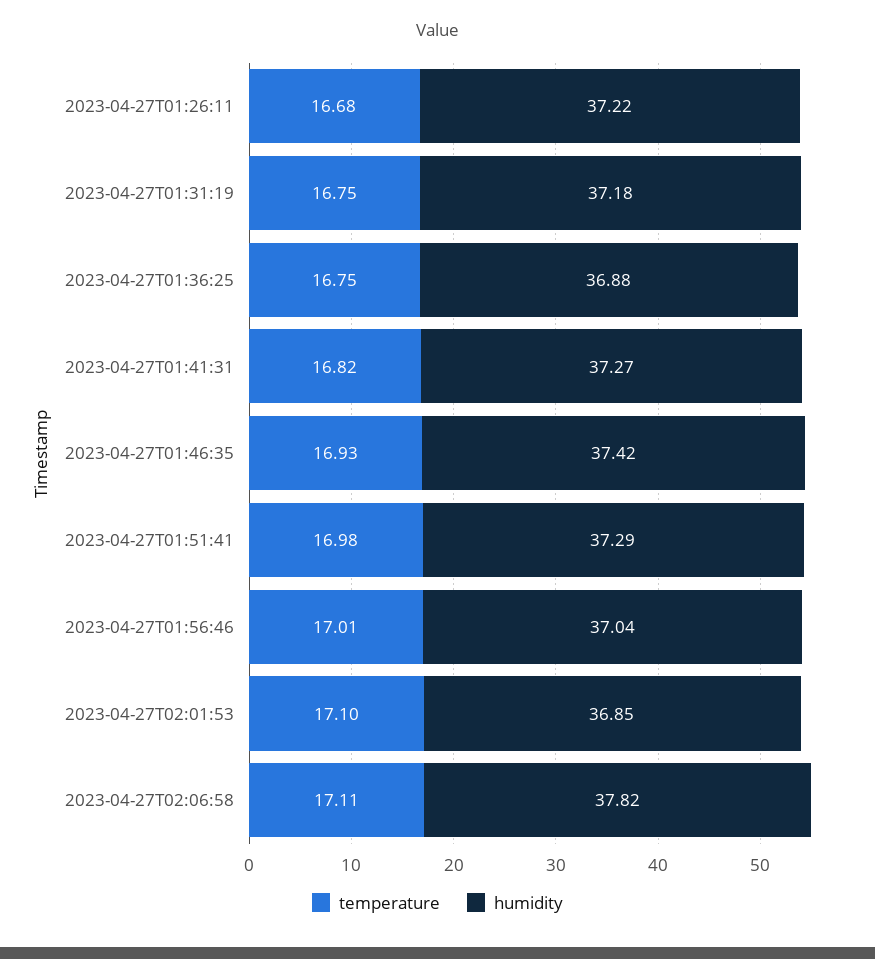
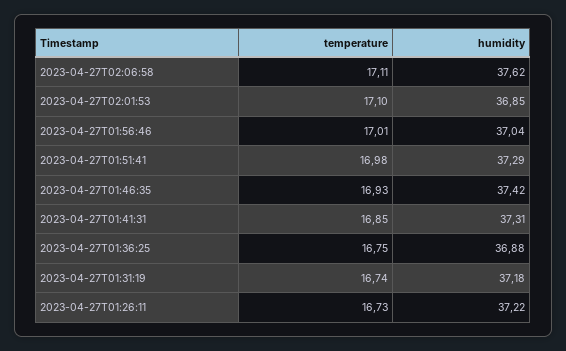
  {
    "temperature": {
-     "2023-04-27T01:26:11": 16.68,
+     "2023-04-27T01:26:11": 16.73,
-     "2023-04-27T01:31:19": 16.75,
+     "2023-04-27T01:31:19": 16.74,
      "2023-04-27T01:36:25": 16.75,
-     "2023-04-27T01:41:31": 16.82,
+     "2023-04-27T01:41:31": 16.85,
      "2023-04-27T01:46:35": 16.93,
      "2023-04-27T01:51:41": 16.98,
      "2023-04-27T01:56:46": 17.01,
      "2023-04-27T02:01:53": 17.1,
      "2023-04-27T02:06:58": 17.11
    },
    "humidity": {
      "2023-04-27T01:26:11": 37.22,
      "2023-04-27T01:31:19": 37.18,
      "2023-04-27T01:36:25": 36.88,
-     "2023-04-27T01:41:31": 37.27,
+     "2023-04-27T01:41:31": 37.31,
      "2023-04-27T01:46:35": 37.42,
      "2023-04-27T01:51:41": 37.29,
      "2023-04-27T01:56:46": 37.04,
      "2023-04-27T02:01:53": 36.85,
-     "2023-04-27T02:06:58": 37.82
+     "2023-04-27T02:06:58": 37.62
    }
  }

